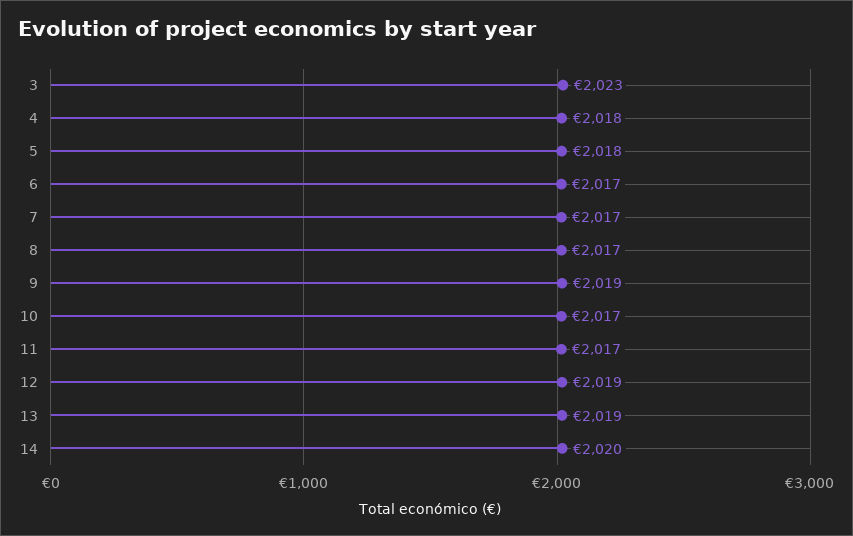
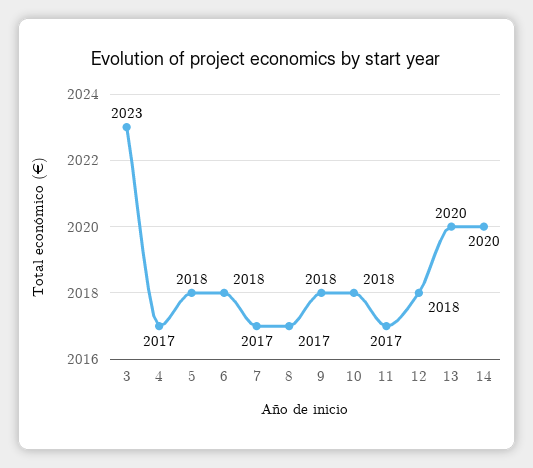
  {
    "3": 2023,
-   "4": 2018,
+   "4": 2017,
    "5": 2018,
-   "6": 2017,
+   "6": 2018,
    "7": 2017,
    "8": 2017,
-   "9": 2019,
+   "9": 2018,
-   "10": 2017,
+   "10": 2018,
    "11": 2017,
-   "12": 2019,
+   "12": 2018,
-   "13": 2019,
+   "13": 2020,
    "14": 2020
  }

